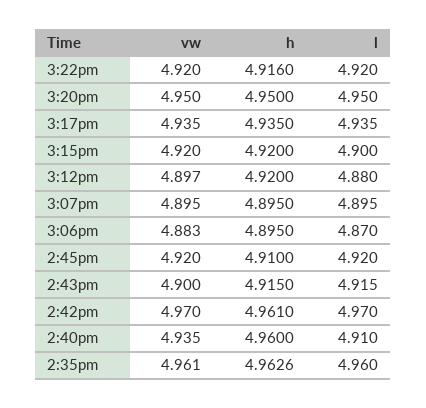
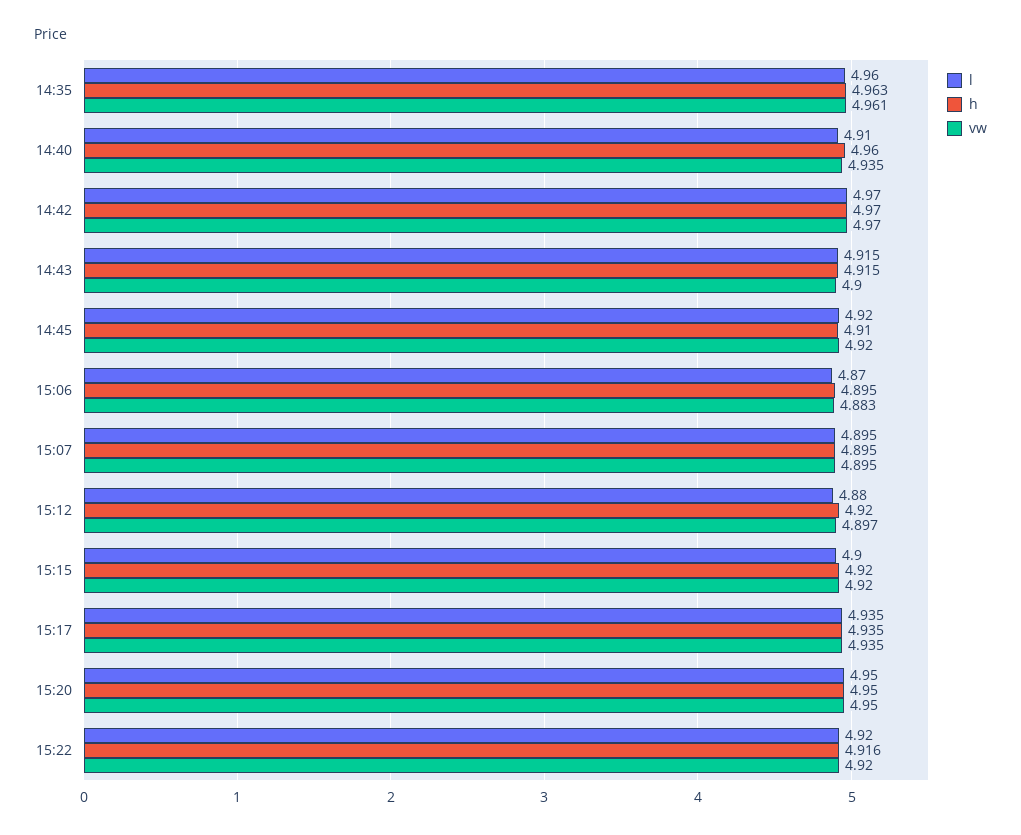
  {
    "vw": {
      "3:22pm": 4.92,
      "3:20pm": 4.95,
      "3:17pm": 4.935,
      "3:15pm": 4.92,
      "3:12pm": 4.897,
      "3:07pm": 4.895,
      "3:06pm": 4.883,
      "2:45pm": 4.92,
      "2:43pm": 4.9,
      "2:42pm": 4.97,
      "2:40pm": 4.935,
      "2:35pm": 4.961
    },
    "h": {
      "3:22pm": 4.916,
      "3:20pm": 4.95,
      "3:17pm": 4.935,
      "3:15pm": 4.92,
      "3:12pm": 4.92,
      "3:07pm": 4.895,
      "3:06pm": 4.895,
      "2:45pm": 4.91,
      "2:43pm": 4.915,
-     "2:42pm": 4.961,
+     "2:42pm": 4.97,
      "2:40pm": 4.96,
      "2:35pm": 4.9626
    },
    "l": {
      "3:22pm": 4.92,
      "3:20pm": 4.95,
      "3:17pm": 4.935,
      "3:15pm": 4.9,
      "3:12pm": 4.88,
      "3:07pm": 4.895,
      "3:06pm": 4.87,
      "2:45pm": 4.92,
      "2:43pm": 4.915,
      "2:42pm": 4.97,
      "2:40pm": 4.91,
      "2:35pm": 4.96
    }
  }

